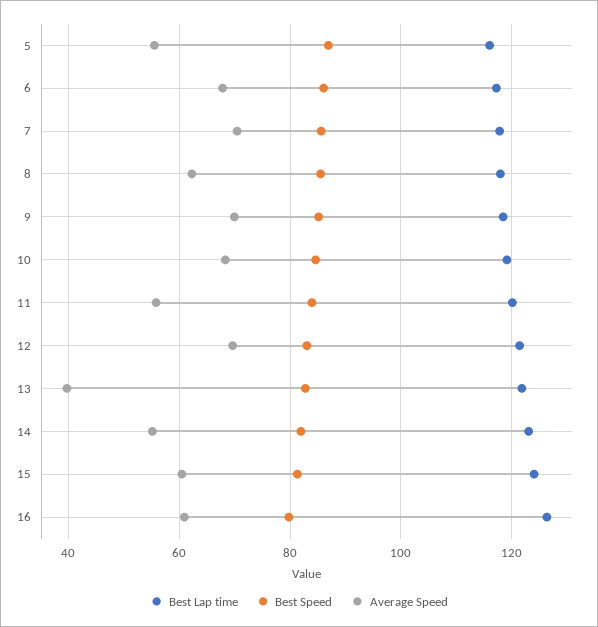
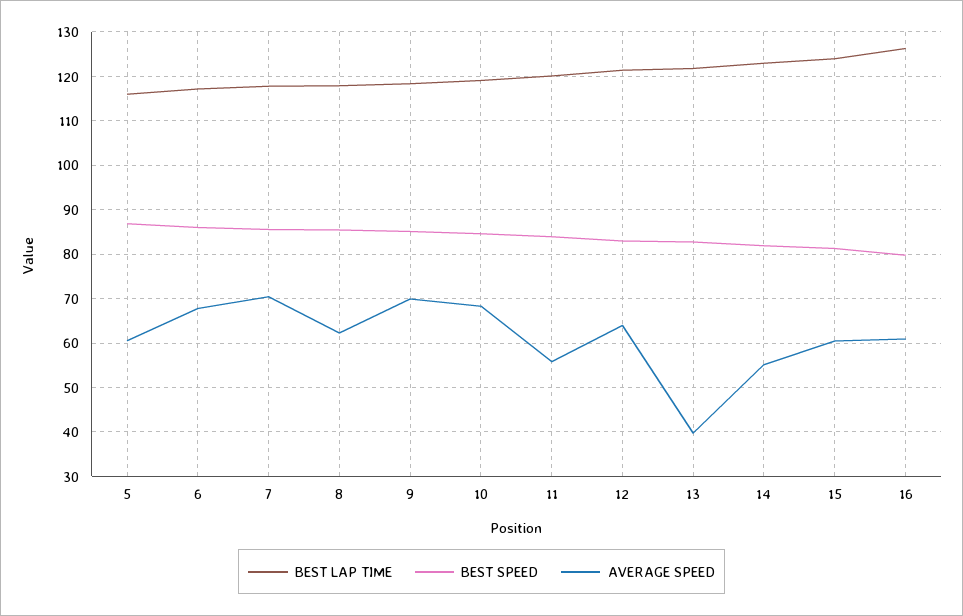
  {
    "Best Lap time": {
      "5": 116,
      "6": 118,
      "7": 118,
      "8": 118,
      "9": 118,
      "10": 120,
      "11": 120,
      "12": 122,
      "13": 122,
      "14": 124,
      "15": 124,
      "16": 126
    },
    "Best Speed": {
      "5": 86,
      "6": 86,
      "7": 86,
      "8": 86,
      "9": 86,
      "10": 84,
      "11": 84,
      "12": 84,
      "13": 82,
      "14": 82,
      "15": 82,
      "16": 80
    },
    "Average Speed": {
-     "5": 56,
+     "5": 60,
      "6": 68,
      "7": 70,
      "8": 62,
      "9": 70,
      "10": 68,
      "11": 56,
-     "12": 70,
+     "12": 64,
      "13": 40,
      "14": 56,
      "15": 60,
      "16": 60
    }
  }

